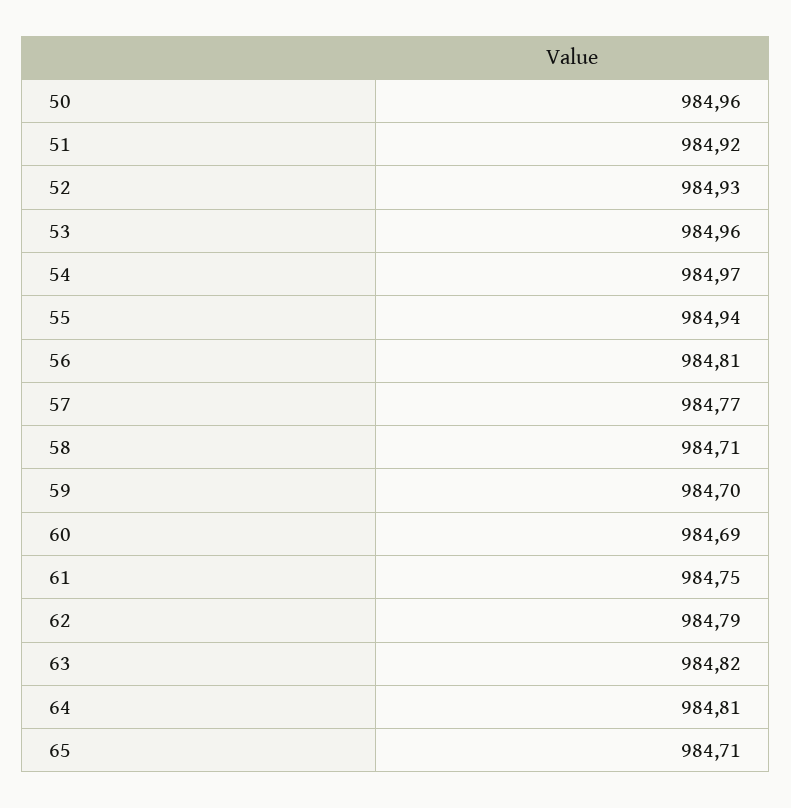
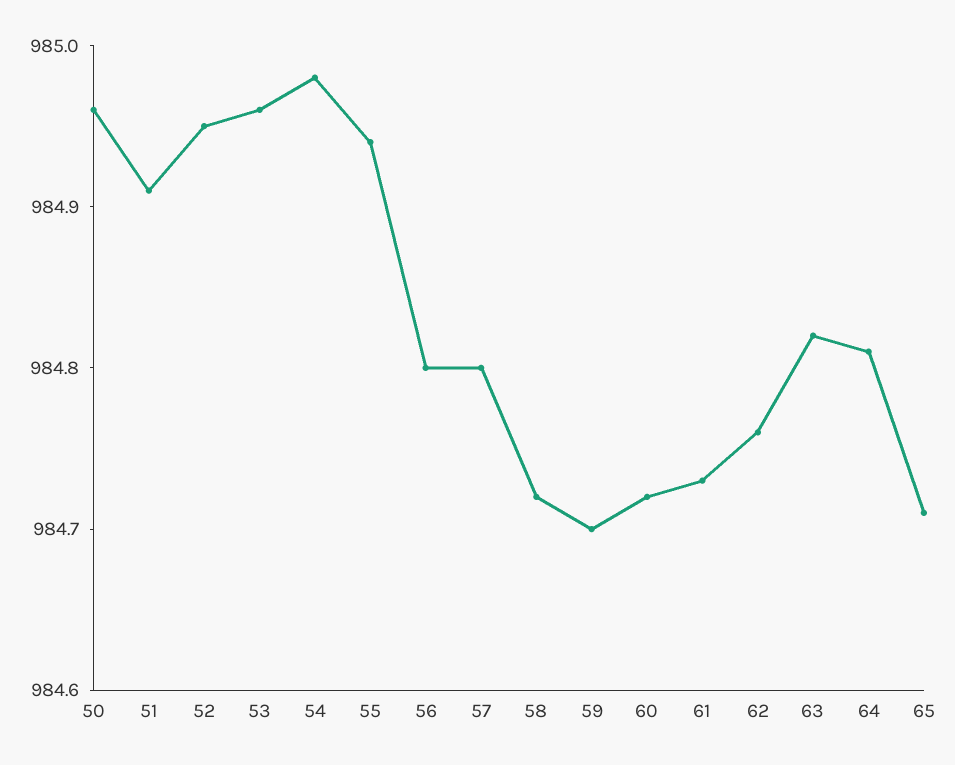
  {
    "50": 984.96,
-   "51": 984.92,
+   "51": 984.91,
-   "52": 984.93,
+   "52": 984.95,
    "53": 984.96,
-   "54": 984.97,
+   "54": 984.98,
    "55": 984.94,
-   "56": 984.81,
+   "56": 984.8,
-   "57": 984.77,
+   "57": 984.8,
-   "58": 984.71,
+   "58": 984.72,
    "59": 984.7,
-   "60": 984.69,
+   "60": 984.72,
-   "61": 984.75,
+   "61": 984.73,
-   "62": 984.79,
+   "62": 984.76,
    "63": 984.82,
    "64": 984.81,
    "65": 984.71
  }

